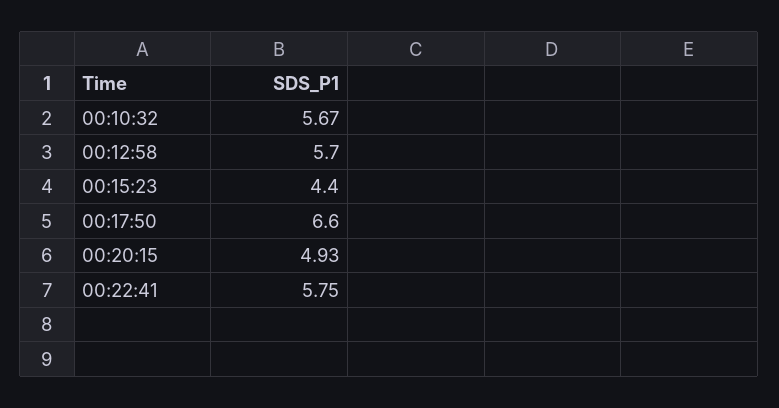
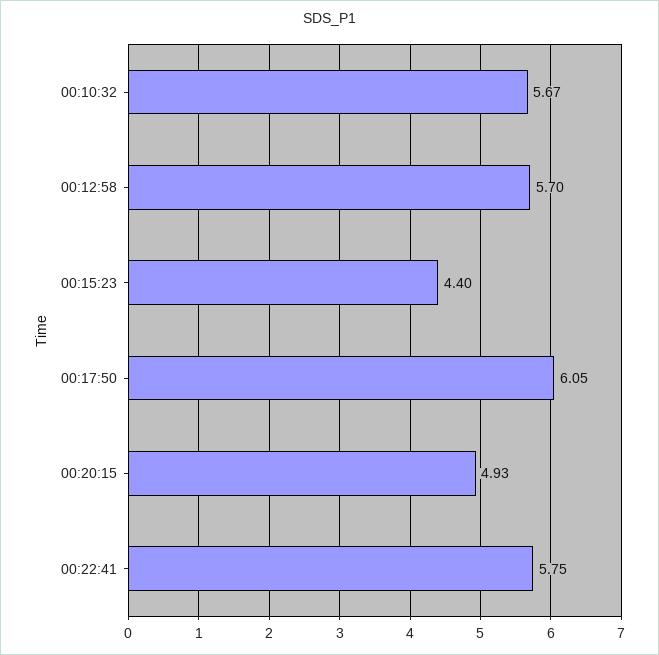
  {
    "00:10:32": 5.67,
    "00:12:58": 5.7,
    "00:15:23": 4.4,
-   "00:17:50": 6.6,
+   "00:17:50": 6.05,
    "00:20:15": 4.93,
    "00:22:41": 5.75
  }

